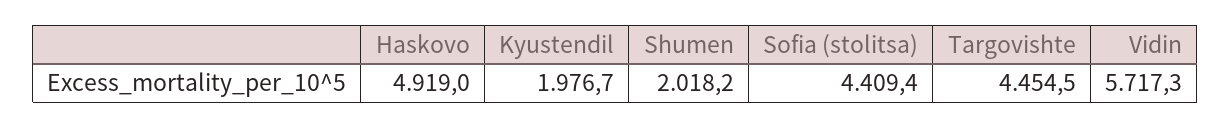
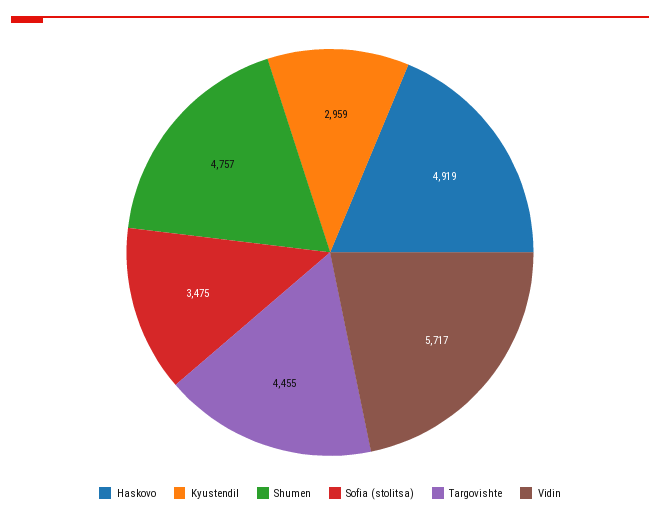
  {
    "Haskovo": 4919,
-   "Kyustendil": 1976.7,
+   "Kyustendil": 2959,
-   "Shumen": 2018.2,
+   "Shumen": 4757,
-   "Sofia (stolitsa)": 4409.4,
+   "Sofia (stolitsa)": 3475,
    "Targovishte": 4454.5,
    "Vidin": 5717.3
  }

